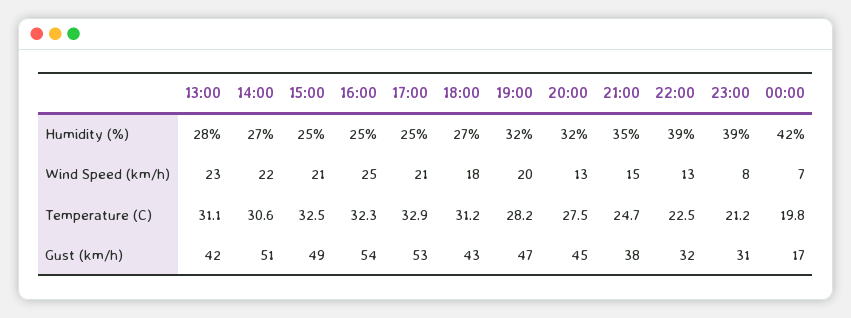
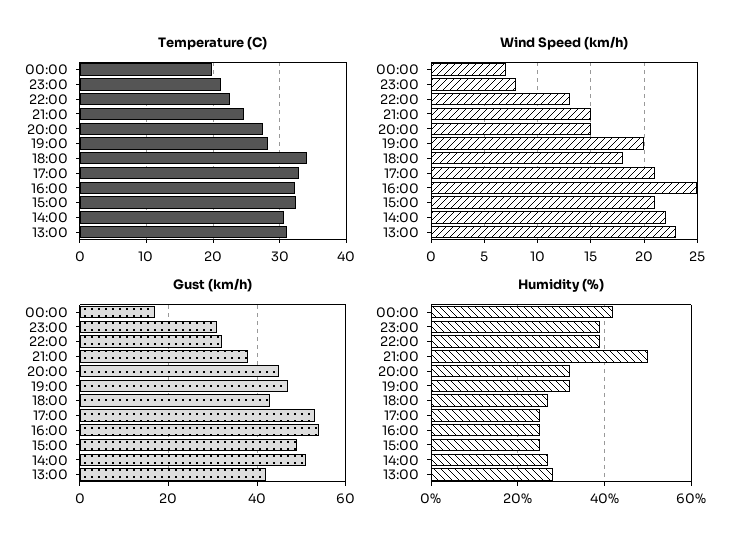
  {
    "Humidity (%)": {
      "13:00": 28,
      "14:00": 27,
      "15:00": 25,
      "16:00": 25,
      "17:00": 25,
      "18:00": 27,
      "19:00": 32,
      "20:00": 32,
-     "21:00": 35,
+     "21:00": 50,
      "22:00": 39,
      "23:00": 39,
      "00:00": 42
    },
    "Wind Speed (km/h)": {
      "13:00": 23,
      "14:00": 22,
      "15:00": 21,
      "16:00": 25,
      "17:00": 21,
      "18:00": 18,
      "19:00": 20,
-     "20:00": 13,
+     "20:00": 15,
      "21:00": 15,
      "22:00": 13,
      "23:00": 8,
      "00:00": 7
    },
    "Temperature (C)": {
      "13:00": 31.1,
      "14:00": 30.6,
      "15:00": 32.5,
      "16:00": 32.3,
      "17:00": 32.9,
-     "18:00": 31.2,
+     "18:00": 34,
      "19:00": 28.2,
      "20:00": 27.5,
      "21:00": 24.7,
      "22:00": 22.5,
      "23:00": 21.2,
      "00:00": 19.8
    },
    "Gust (km/h)": {
      "13:00": 42,
      "14:00": 51,
      "15:00": 49,
      "16:00": 54,
      "17:00": 53,
      "18:00": 43,
      "19:00": 47,
      "20:00": 45,
      "21:00": 38,
      "22:00": 32,
      "23:00": 31,
      "00:00": 17
    }
  }

